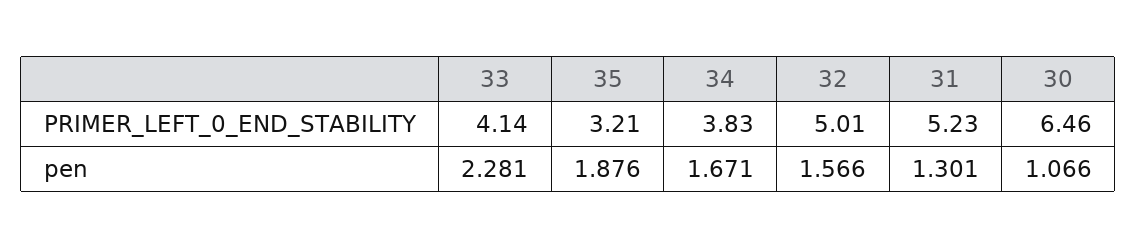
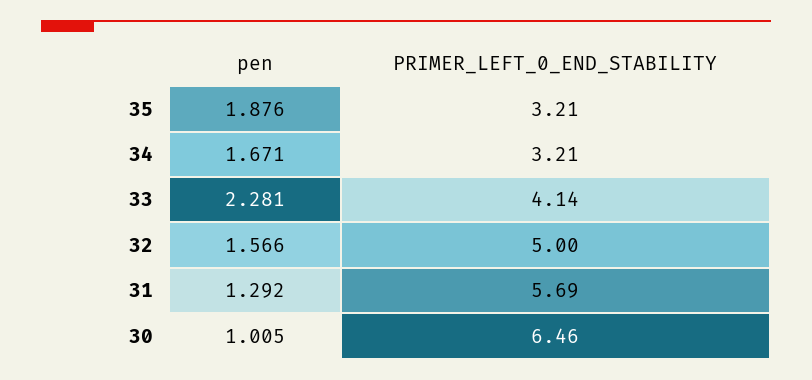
  {
    "33": {
      "PRIMER_LEFT_0_END_STABILITY": 4.14,
      "pen": 2.281
    },
    "35": {
      "PRIMER_LEFT_0_END_STABILITY": 3.21,
      "pen": 1.876
    },
    "34": {
-     "PRIMER_LEFT_0_END_STABILITY": 3.83,
+     "PRIMER_LEFT_0_END_STABILITY": 3.21,
      "pen": 1.671
    },
    "32": {
-     "PRIMER_LEFT_0_END_STABILITY": 5.01,
+     "PRIMER_LEFT_0_END_STABILITY": 5,
      "pen": 1.566
    },
    "31": {
-     "PRIMER_LEFT_0_END_STABILITY": 5.23,
+     "PRIMER_LEFT_0_END_STABILITY": 5.69,
-     "pen": 1.301
+     "pen": 1.292
    },
    "30": {
      "PRIMER_LEFT_0_END_STABILITY": 6.46,
-     "pen": 1.066
+     "pen": 1.005
    }
  }

